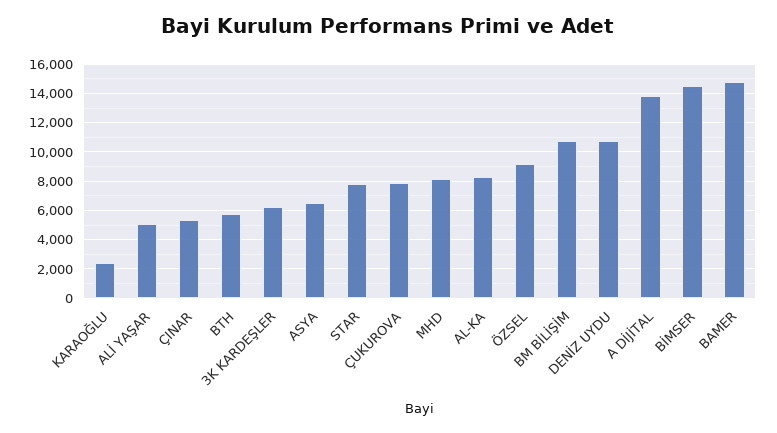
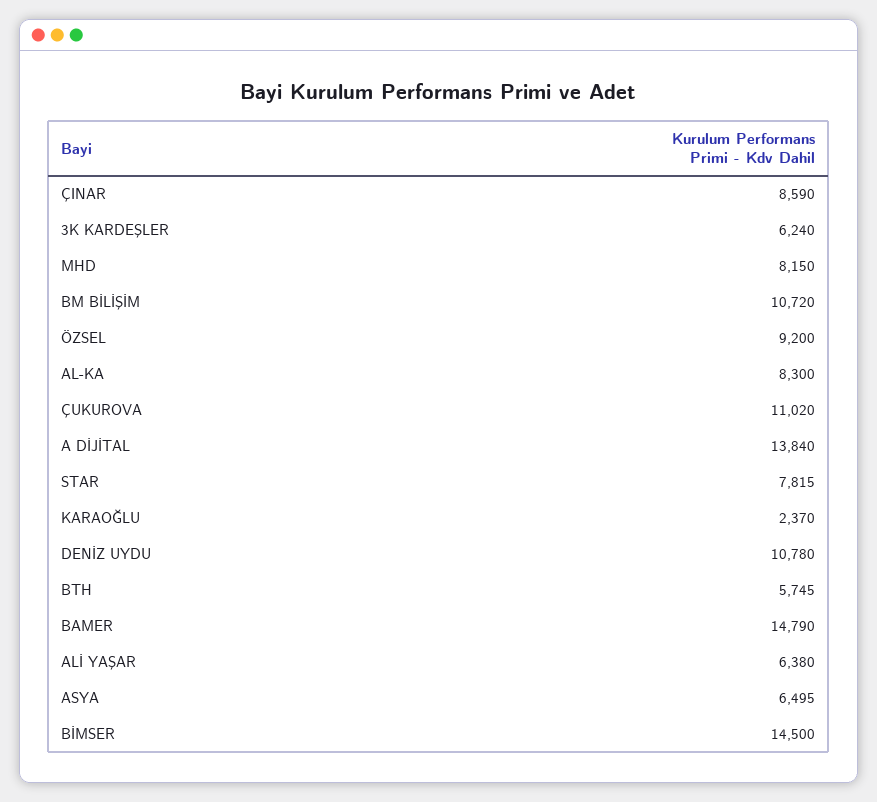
  {
    "KARAOĞLU": 2370,
-   "ALİ YAŞAR": 5000,
+   "ALİ YAŞAR": 6380,
-   "ÇINAR": 5500,
+   "ÇINAR": 8590,
    "BTH": 5745,
    "3K KARDEŞLER": 6240,
    "ASYA": 6495,
    "STAR": 7815,
-   "ÇUKUROVA": 8000,
+   "ÇUKUROVA": 11020,
    "MHD": 8150,
    "AL-KA": 8300,
    "ÖZSEL": 9200,
    "BM BİLİŞİM": 10720,
    "DENİZ UYDU": 10780,
    "A DİJİTAL": 13840,
    "BİMSER": 14500,
    "BAMER": 14790
  }

